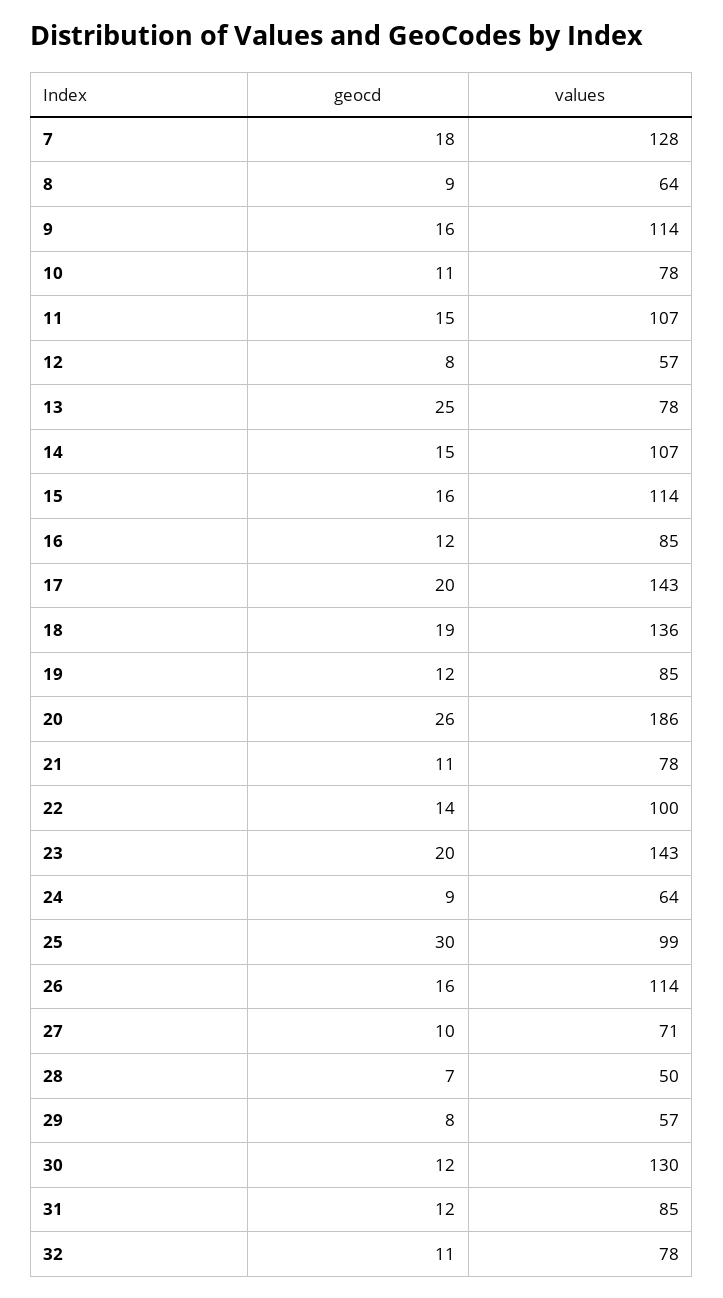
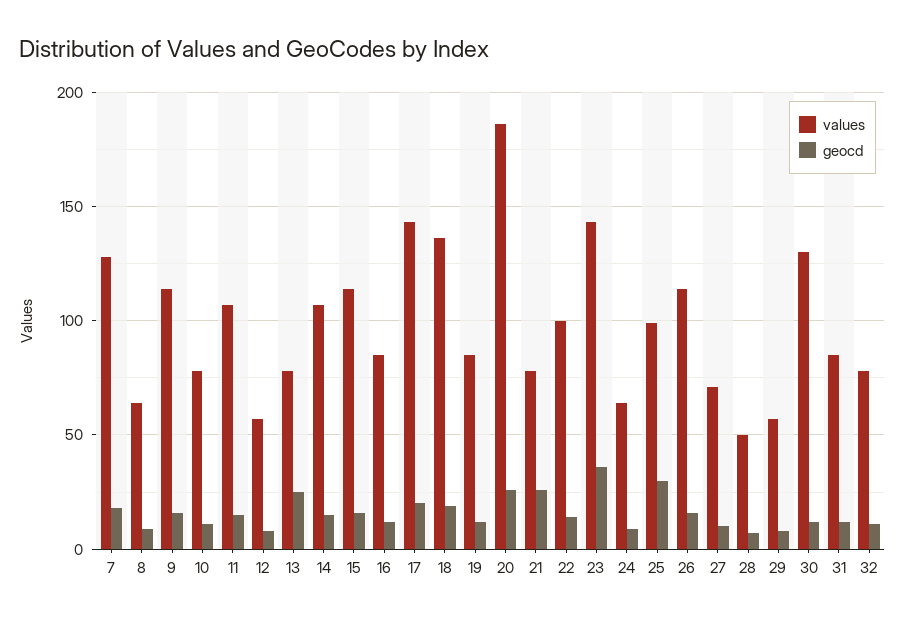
  {
    "geocd": {
      "7": 18,
      "8": 9,
      "9": 16,
      "10": 11,
      "11": 15,
      "12": 8,
      "13": 25,
      "14": 15,
      "15": 16,
      "16": 12,
      "17": 20,
      "18": 19,
      "19": 12,
      "20": 26,
-     "21": 11,
+     "21": 25,
      "22": 14,
-     "23": 20,
+     "23": 35,
      "24": 9,
      "25": 30,
      "26": 16,
      "27": 10,
      "28": 7,
      "29": 8,
      "30": 12,
      "31": 12,
      "32": 11
    },
    "values": {
      "7": 128,
      "8": 64,
      "9": 114,
      "10": 78,
      "11": 107,
      "12": 57,
      "13": 78,
      "14": 107,
      "15": 114,
      "16": 85,
      "17": 143,
      "18": 136,
      "19": 85,
      "20": 186,
      "21": 78,
      "22": 100,
      "23": 143,
      "24": 64,
      "25": 99,
      "26": 114,
      "27": 71,
      "28": 50,
      "29": 57,
      "30": 130,
      "31": 85,
      "32": 78
    }
  }

